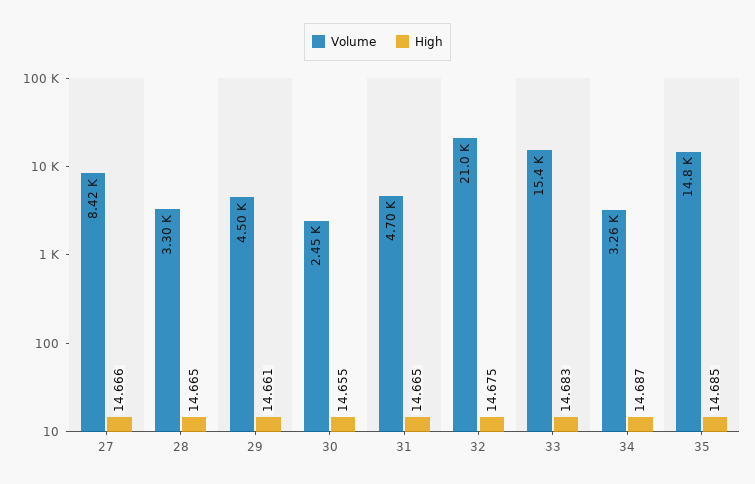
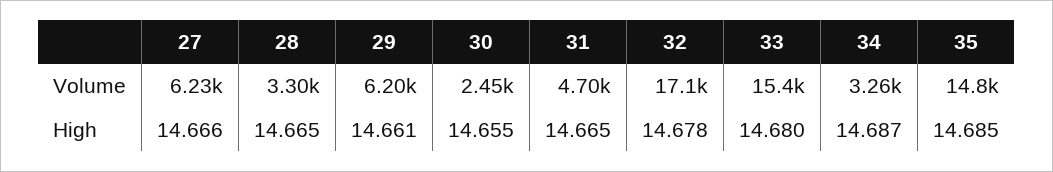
  {
    "Volume": {
-     "27": 8420,
+     "27": 6230,
      "28": 3300,
-     "29": 4500,
+     "29": 6200,
      "30": 2450,
      "31": 4700,
-     "32": 21000,
+     "32": 17100,
      "33": 15400,
      "34": 3260,
      "35": 14800
    },
    "High": {
      "27": 14.666,
      "28": 14.665,
      "29": 14.661,
      "30": 14.655,
      "31": 14.665,
-     "32": 14.675,
+     "32": 14.678,
-     "33": 14.683,
+     "33": 14.68,
      "34": 14.687,
      "35": 14.685
    }
  }

